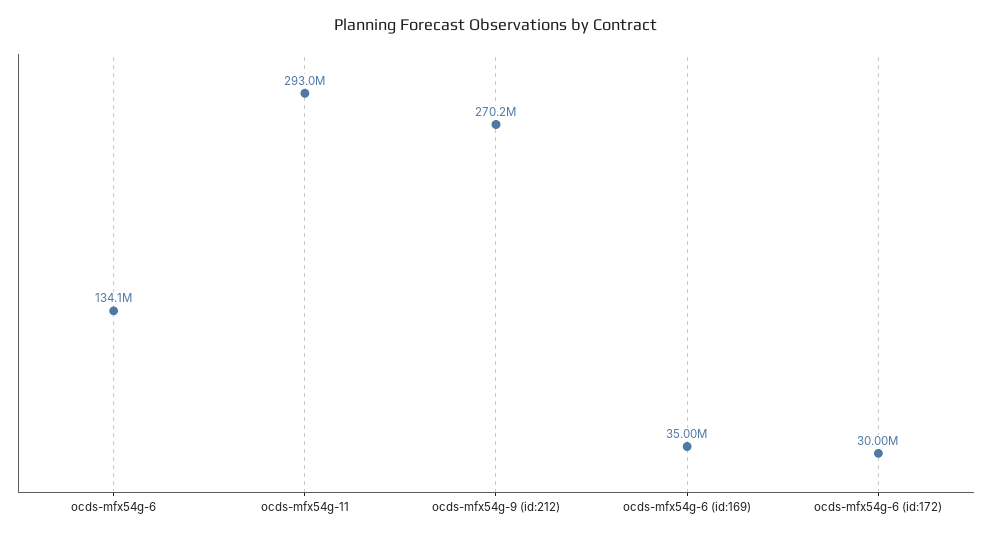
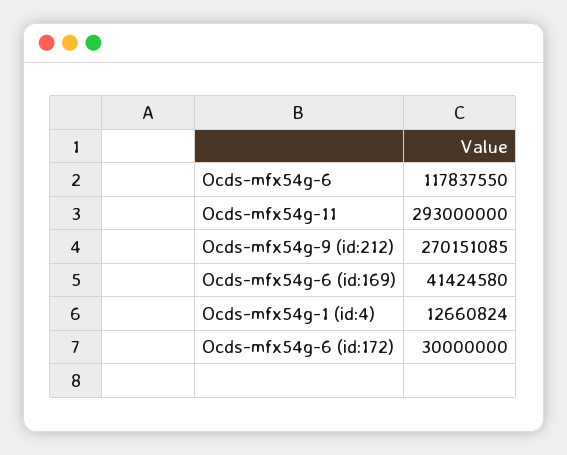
  {
-   "ocds-mfx54g-6": 134100000,
+   "ocds-mfx54g-6": 117837550,
    "ocds-mfx54g-11": 293000000,
    "ocds-mfx54g-9 (id:212)": 270151085,
-   "ocds-mfx54g-6 (id:169)": 35000000,
+   "ocds-mfx54g-6 (id:169)": 41424580,
-   "ocds-mfx54g-6 (id:172)": 30000000
+   "ocds-mfx54g-6 (id:172)": 30000000,
+   "Ocds-mfx54g-1 (id:4)": 12660824
  }

